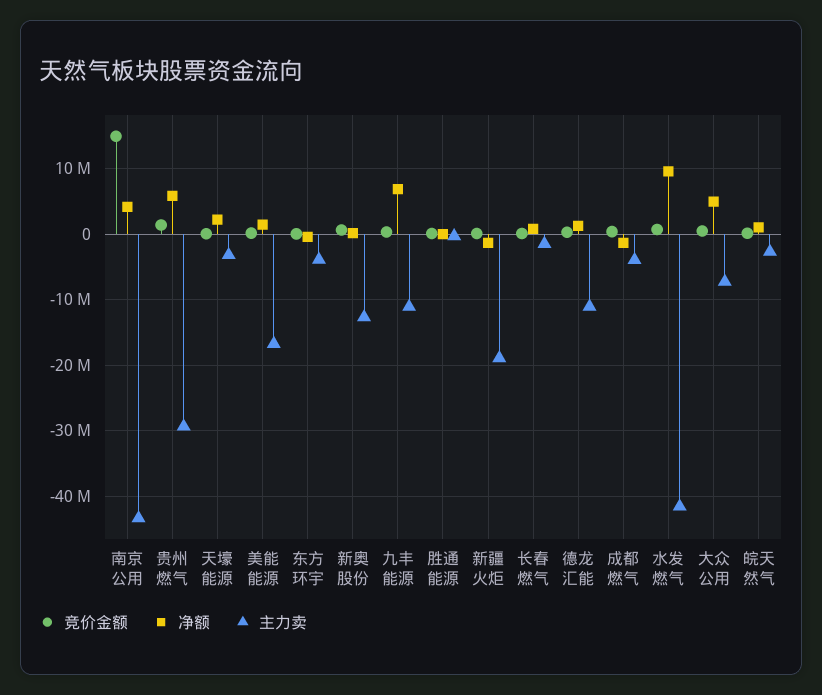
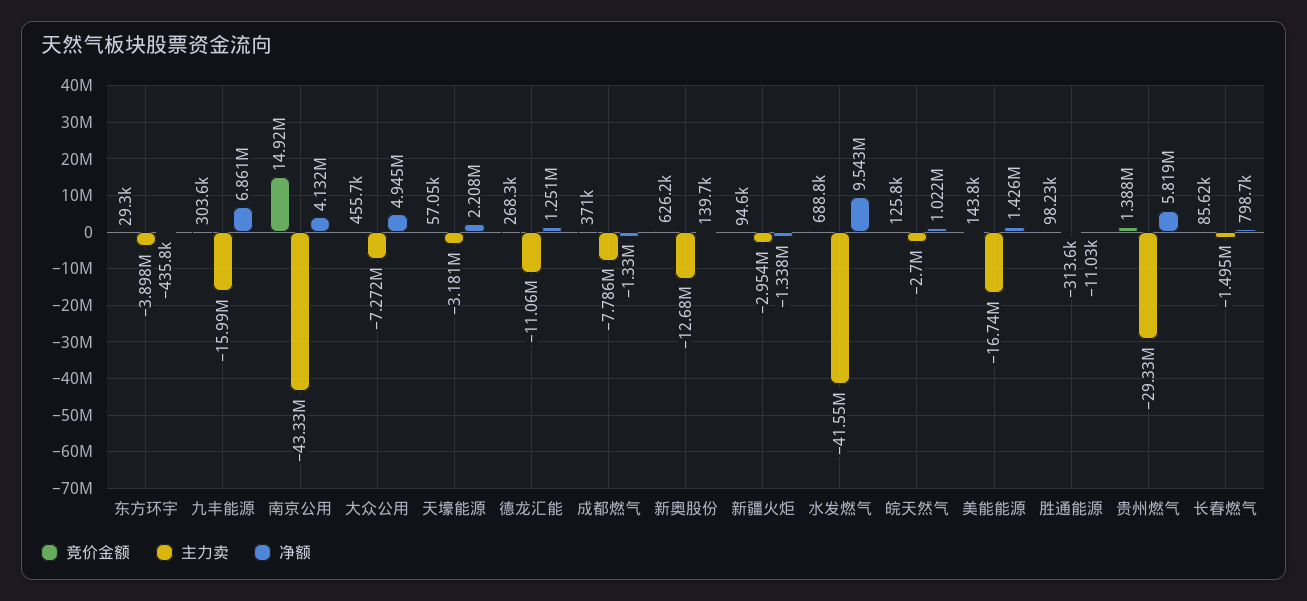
  {
    "竞价金额": {
      "南京公用": 14920000,
      "贵州燃气": 1388000,
      "天壕能源": 57050,
      "美能能源": 143800,
      "东方环宇": 29300,
      "新奥股份": 626200,
      "九丰能源": 303600,
      "胜通能源": 98230,
      "新疆火炬": 94600,
      "长春燃气": 85620,
      "德龙汇能": 268300,
      "成都燃气": 371000,
      "水发燃气": 688800,
      "大众公用": 455700,
      "皖天然气": 125800
    },
    "净额": {
      "南京公用": 4132000,
      "贵州燃气": 5819000,
      "天壕能源": 2208000,
      "美能能源": 1426000,
      "东方环宇": -435800,
      "新奥股份": 139700,
      "九丰能源": 6861000,
      "胜通能源": -11030,
      "新疆火炬": -1338000,
      "长春燃气": 798700,
      "德龙汇能": 1251000,
      "成都燃气": -1330000,
      "水发燃气": 9543000,
      "大众公用": 4945000,
      "皖天然气": 1022000
    },
    "主力卖": {
      "南京公用": -43330000,
      "贵州燃气": -29330000,
      "天壕能源": -3181000,
      "美能能源": -16740000,
      "东方环宇": -3898000,
      "新奥股份": -12680000,
-     "九丰能源": -11000000,
+     "九丰能源": -15990000,
      "胜通能源": -313600,
-     "新疆火炬": -19000000,
+     "新疆火炬": -2954000,
      "长春燃气": -1495000,
      "德龙汇能": -11060000,
-     "成都燃气": -4000000,
+     "成都燃气": -7786000,
      "水发燃气": -41550000,
      "大众公用": -7272000,
      "皖天然气": -2700000
    }
  }

